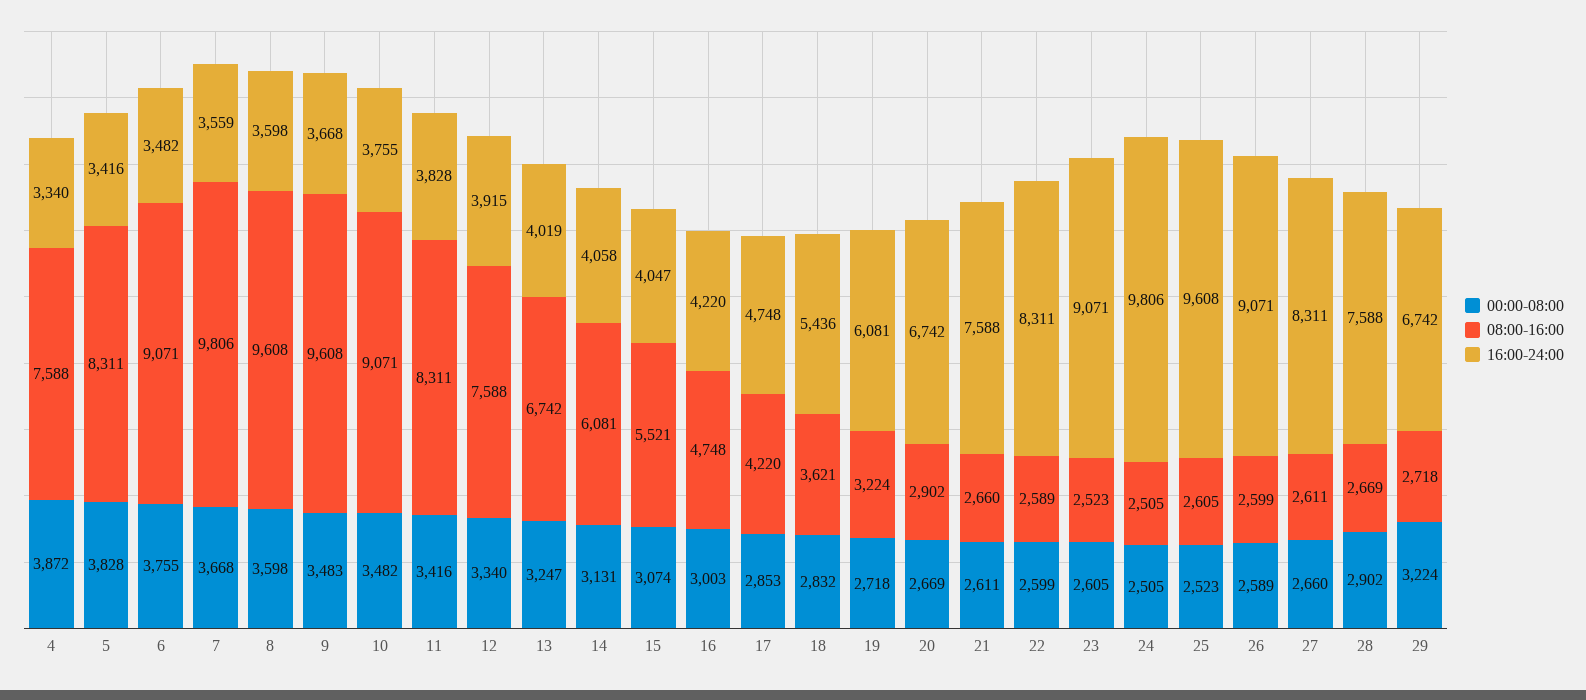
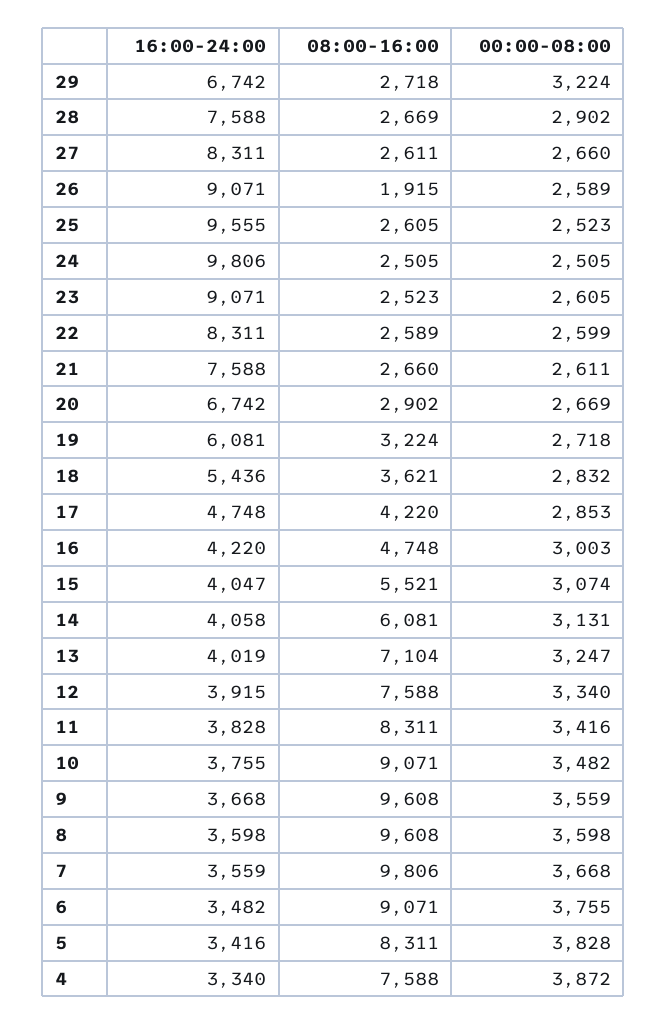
  {
    "00:00-08:00": {
      "4": 3872,
      "5": 3828,
      "6": 3755,
      "7": 3668,
      "8": 3598,
-     "9": 3483,
+     "9": 3559,
      "10": 3482,
      "11": 3416,
      "12": 3340,
      "13": 3247,
      "14": 3131,
      "15": 3074,
      "16": 3003,
      "17": 2853,
      "18": 2832,
      "19": 2718,
      "20": 2669,
      "21": 2611,
      "22": 2599,
      "23": 2605,
      "24": 2505,
      "25": 2523,
      "26": 2589,
      "27": 2660,
      "28": 2902,
      "29": 3224
    },
    "08:00-16:00": {
      "4": 7588,
      "5": 8311,
      "6": 9071,
      "7": 9806,
      "8": 9608,
      "9": 9608,
      "10": 9071,
      "11": 8311,
      "12": 7588,
-     "13": 6742,
+     "13": 7104,
      "14": 6081,
      "15": 5521,
      "16": 4748,
      "17": 4220,
      "18": 3621,
      "19": 3224,
      "20": 2902,
      "21": 2660,
      "22": 2589,
      "23": 2523,
      "24": 2505,
      "25": 2605,
-     "26": 2599,
+     "26": 1915,
      "27": 2611,
      "28": 2669,
      "29": 2718
    },
    "16:00-24:00": {
      "4": 3340,
      "5": 3416,
      "6": 3482,
      "7": 3559,
      "8": 3598,
      "9": 3668,
      "10": 3755,
      "11": 3828,
      "12": 3915,
      "13": 4019,
      "14": 4058,
      "15": 4047,
      "16": 4220,
      "17": 4748,
      "18": 5436,
      "19": 6081,
      "20": 6742,
      "21": 7588,
      "22": 8311,
      "23": 9071,
      "24": 9806,
-     "25": 9608,
+     "25": 9555,
      "26": 9071,
      "27": 8311,
      "28": 7588,
      "29": 6742
    }
  }

